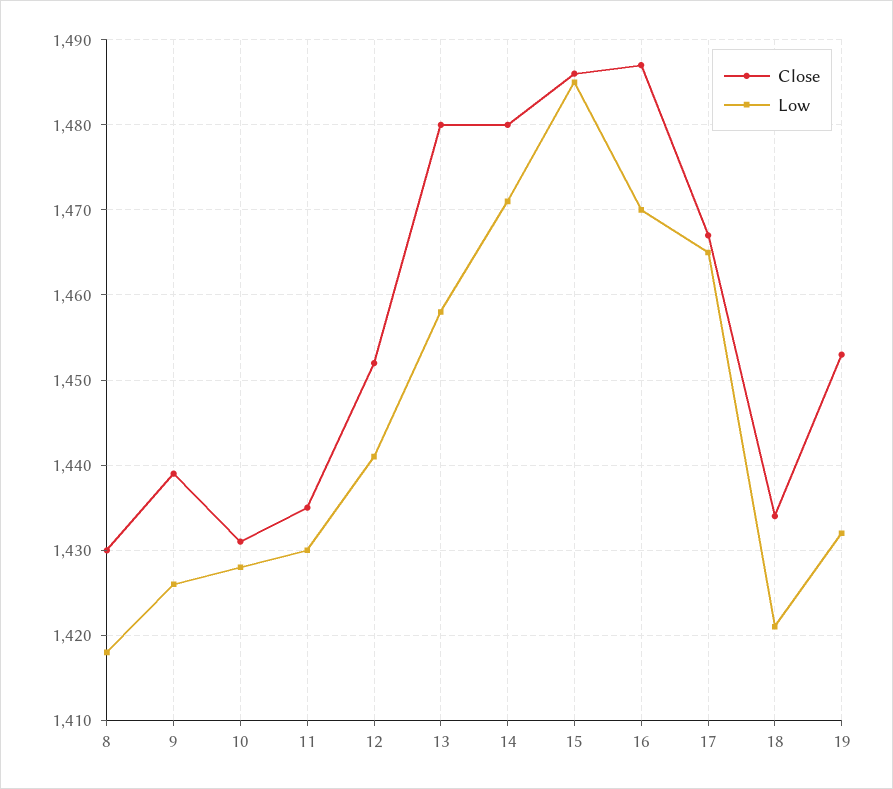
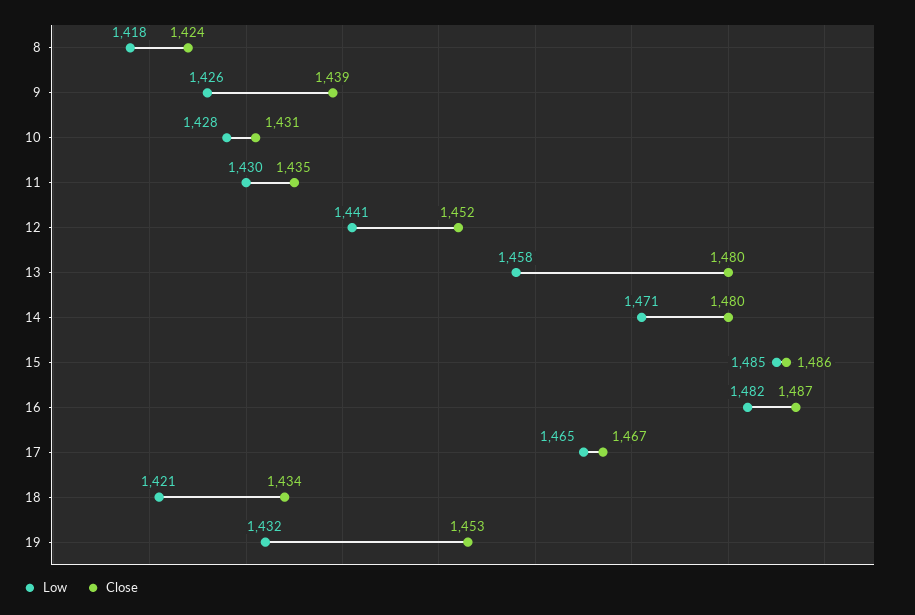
  {
    "Close": {
-     "8": 1430,
+     "8": 1424,
      "9": 1439,
      "10": 1431,
      "11": 1435,
      "12": 1452,
      "13": 1480,
      "14": 1480,
      "15": 1486,
      "16": 1487,
      "17": 1467,
      "18": 1434,
      "19": 1453
    },
    "Low": {
      "8": 1418,
      "9": 1426,
      "10": 1428,
      "11": 1430,
      "12": 1441,
      "13": 1458,
      "14": 1471,
      "15": 1485,
-     "16": 1470,
+     "16": 1482,
      "17": 1465,
      "18": 1421,
      "19": 1432
    }
  }

